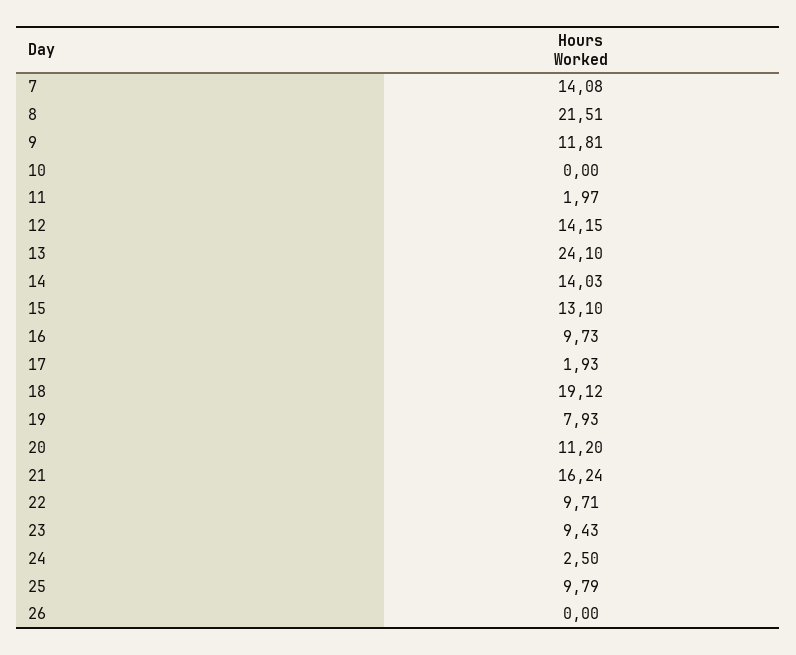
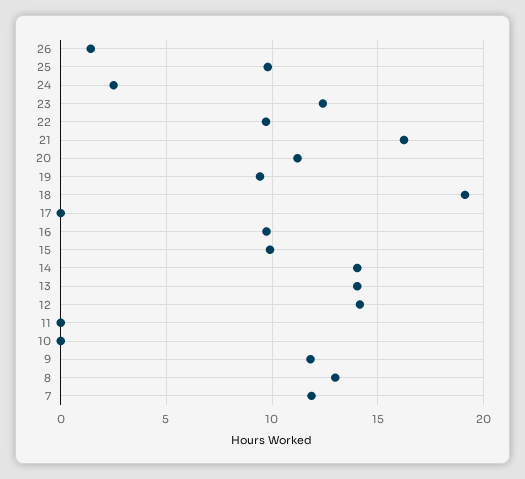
  {
-   "7": 14.08,
+   "7": 12,
-   "8": 21.51,
+   "8": 13,
    "9": 11.81,
    "10": 0,
-   "11": 1.97,
+   "11": 0,
    "12": 14.15,
-   "13": 24.1,
+   "13": 14,
    "14": 14.03,
-   "15": 13.1,
+   "15": 10,
    "16": 9.73,
-   "17": 1.93,
+   "17": 0,
    "18": 19.12,
-   "19": 7.93,
+   "19": 9.5,
    "20": 11.2,
    "21": 16.24,
    "22": 9.71,
-   "23": 9.43,
+   "23": 12.5,
    "24": 2.5,
    "25": 9.79,
-   "26": 0
+   "26": 1.5
  }

